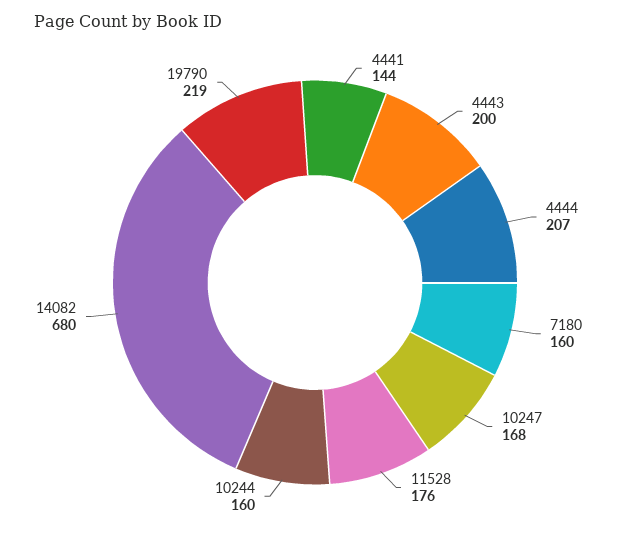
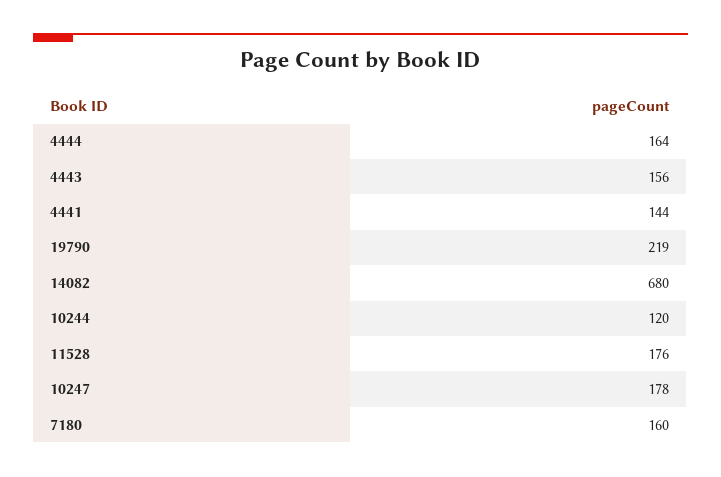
  {
    "4441": 144,
-   "4443": 200,
+   "4443": 156,
-   "4444": 207,
+   "4444": 164,
    "7180": 160,
-   "10247": 168,
+   "10247": 178,
    "11528": 176,
-   "10244": 160,
+   "10244": 120,
    "14082": 680,
    "19790": 219
  }

